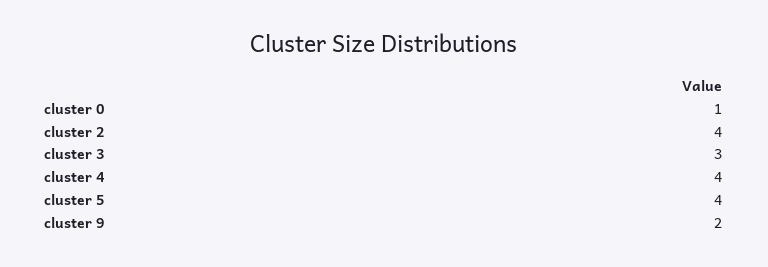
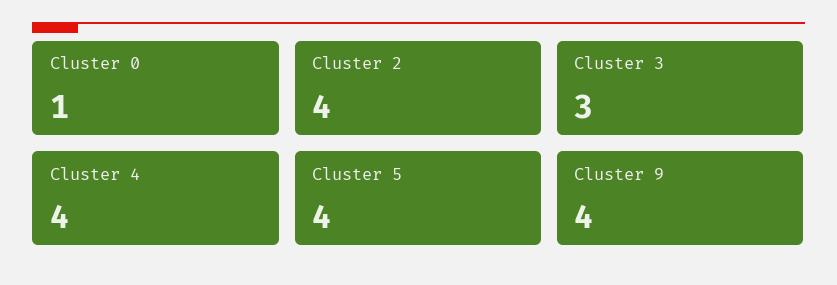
  {
    "cluster 0": 1,
    "cluster 2": 4,
    "cluster 3": 3,
    "cluster 4": 4,
    "cluster 5": 4,
-   "cluster 9": 2
+   "cluster 9": 4
  }

